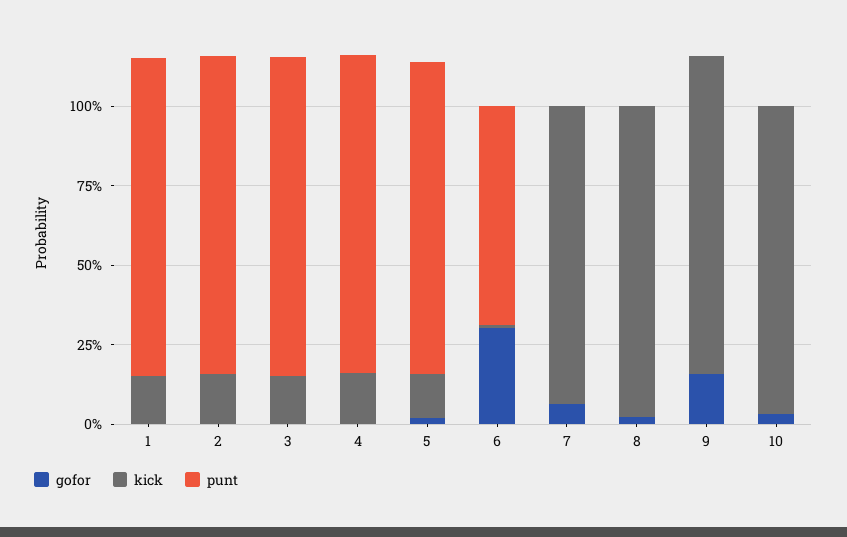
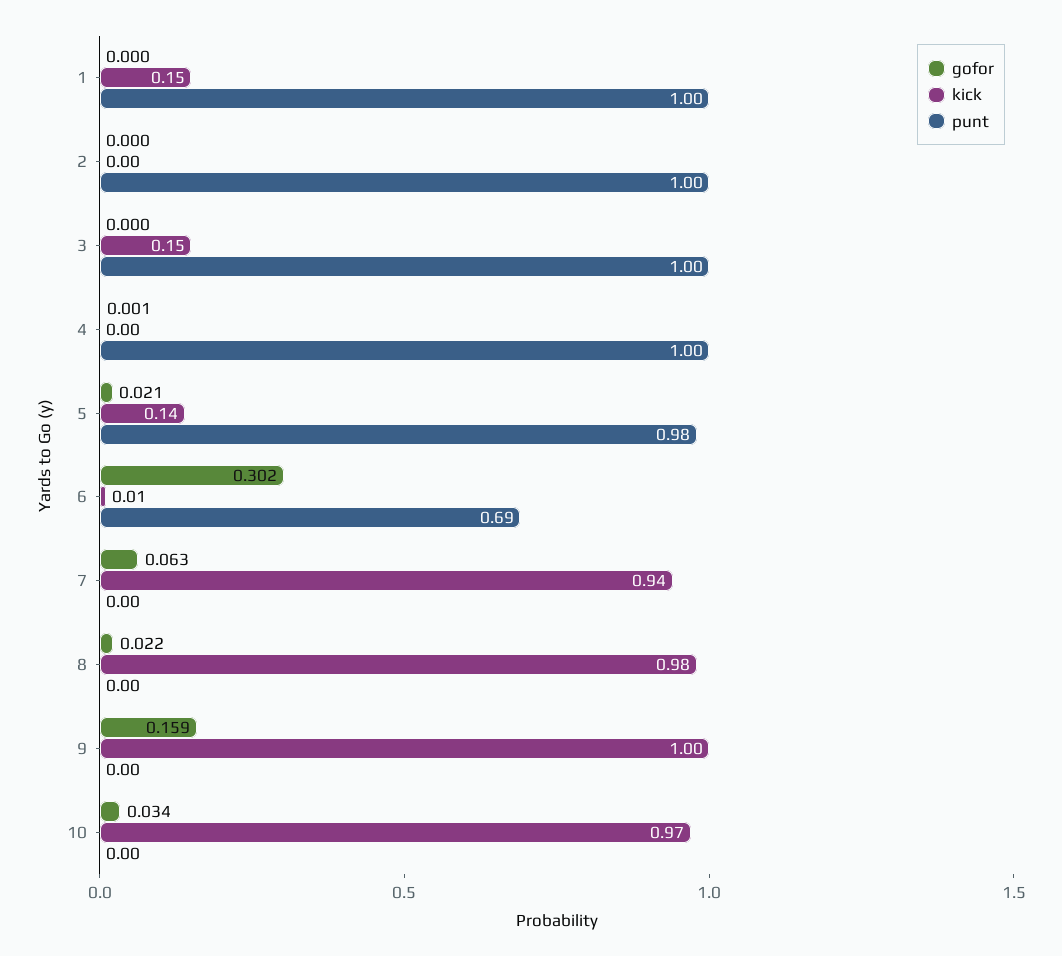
  {
    "gofor": {
      "1": 0,
      "2": 0,
      "3": 0,
      "4": 0.001,
      "5": 0.021,
      "6": 0.302,
      "7": 0.063,
      "8": 0.022,
      "9": 0.159,
      "10": 0.034
    },
    "kick": {
      "1": 0.15,
-     "2": 0.15,
+     "2": 0,
      "3": 0.15,
-     "4": 0.15,
+     "4": 0,
      "5": 0.14,
      "6": 0.01,
      "7": 0.94,
      "8": 0.98,
      "9": 1,
      "10": 0.97
    },
    "punt": {
      "1": 1,
      "2": 1,
      "3": 1,
      "4": 1,
      "5": 0.98,
      "6": 0.69,
      "7": 0,
      "8": 0,
      "9": 0,
      "10": 0
    }
  }

